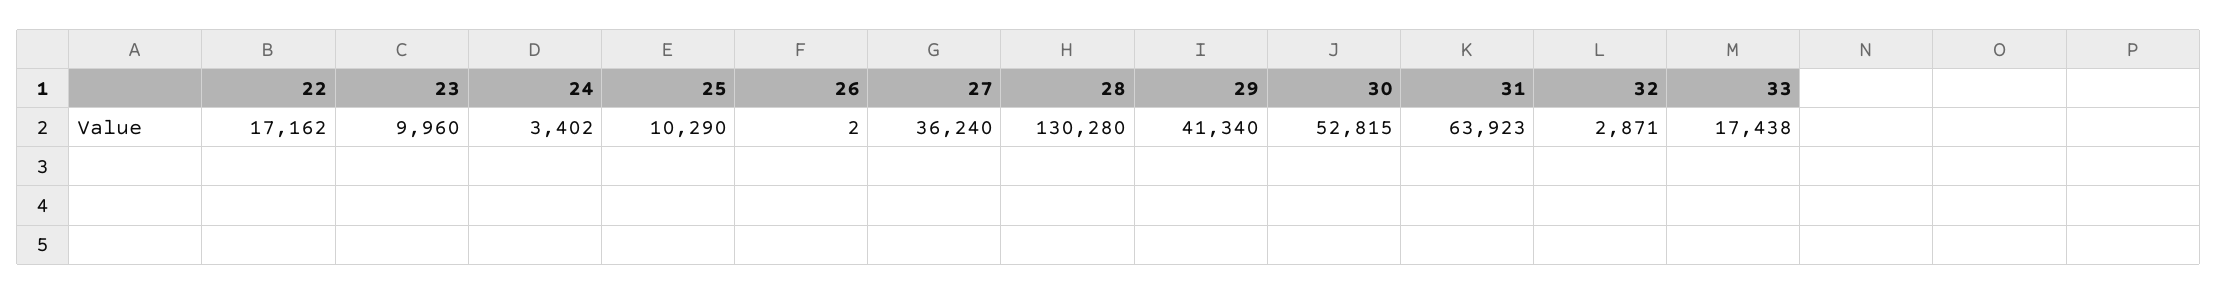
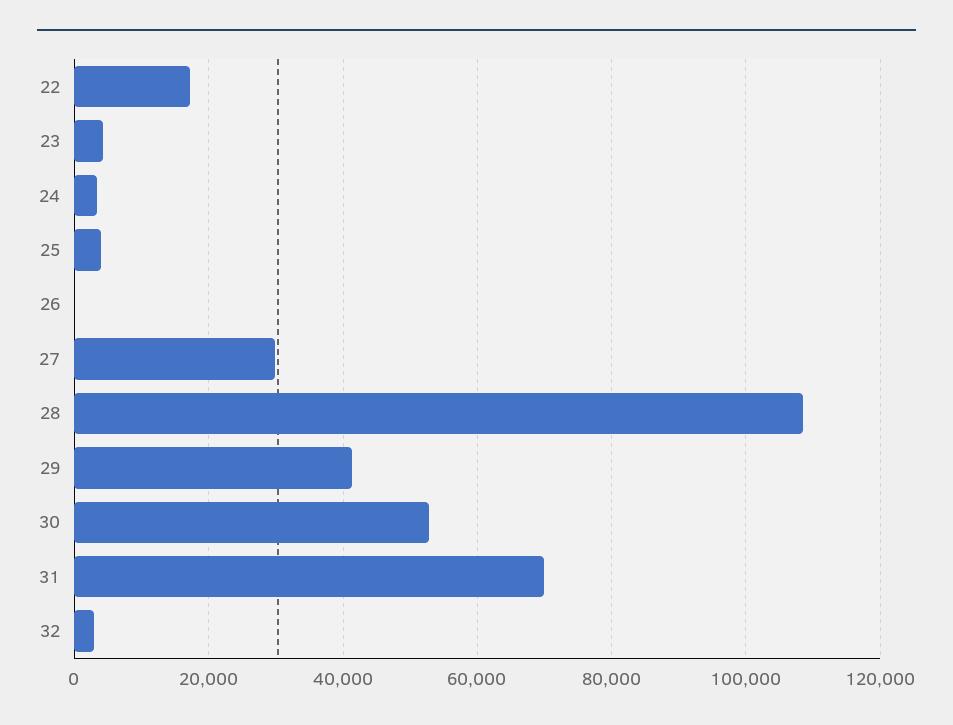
  {
    "22": 17162,
-   "23": 9960,
+   "23": 4000,
    "24": 3402,
-   "25": 10290,
+   "25": 4000,
    "26": 2,
-   "27": 36240,
+   "27": 30000,
-   "28": 130280,
+   "28": 108000,
    "29": 41340,
    "30": 52815,
-   "31": 63923,
+   "31": 70000,
-   "32": 2871,
+   "32": 2871
-   "33": 17438
  }

